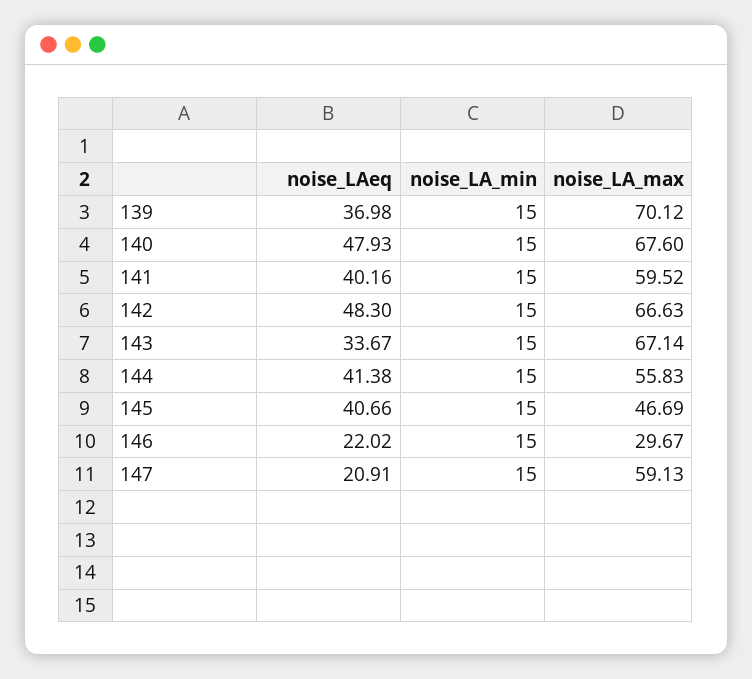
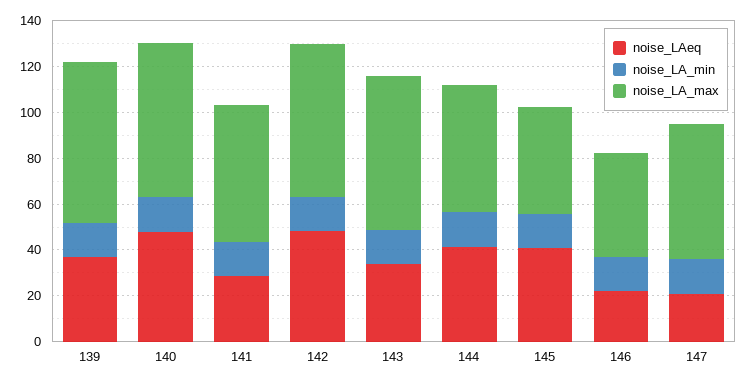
  {
    "noise_LAeq": {
      "139": 36.98,
      "140": 47.93,
-     "141": 40.16,
+     "141": 30,
      "142": 48.3,
      "143": 33.67,
      "144": 41.38,
      "145": 40.66,
      "146": 22.02,
      "147": 20.91
    },
    "noise_LA_min": {
      "139": 15,
      "140": 15,
      "141": 15,
      "142": 15,
      "143": 15,
      "144": 15,
      "145": 15,
      "146": 15,
      "147": 15
    },
    "noise_LA_max": {
      "139": 70.12,
      "140": 67.6,
      "141": 59.52,
      "142": 66.63,
      "143": 67.14,
      "144": 55.83,
      "145": 46.69,
-     "146": 29.67,
+     "146": 45,
      "147": 59.13
    }
  }

